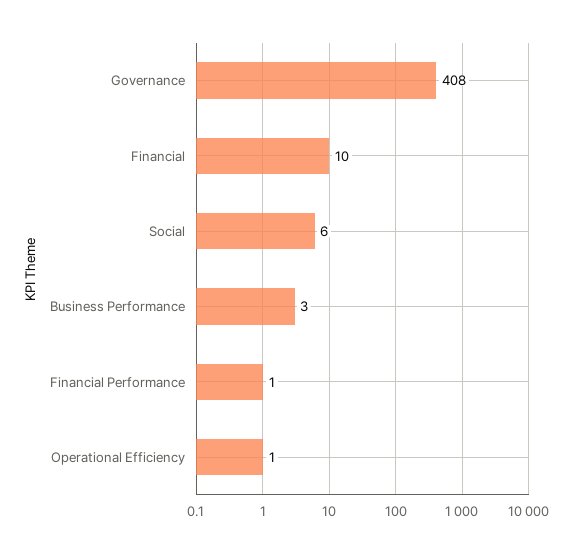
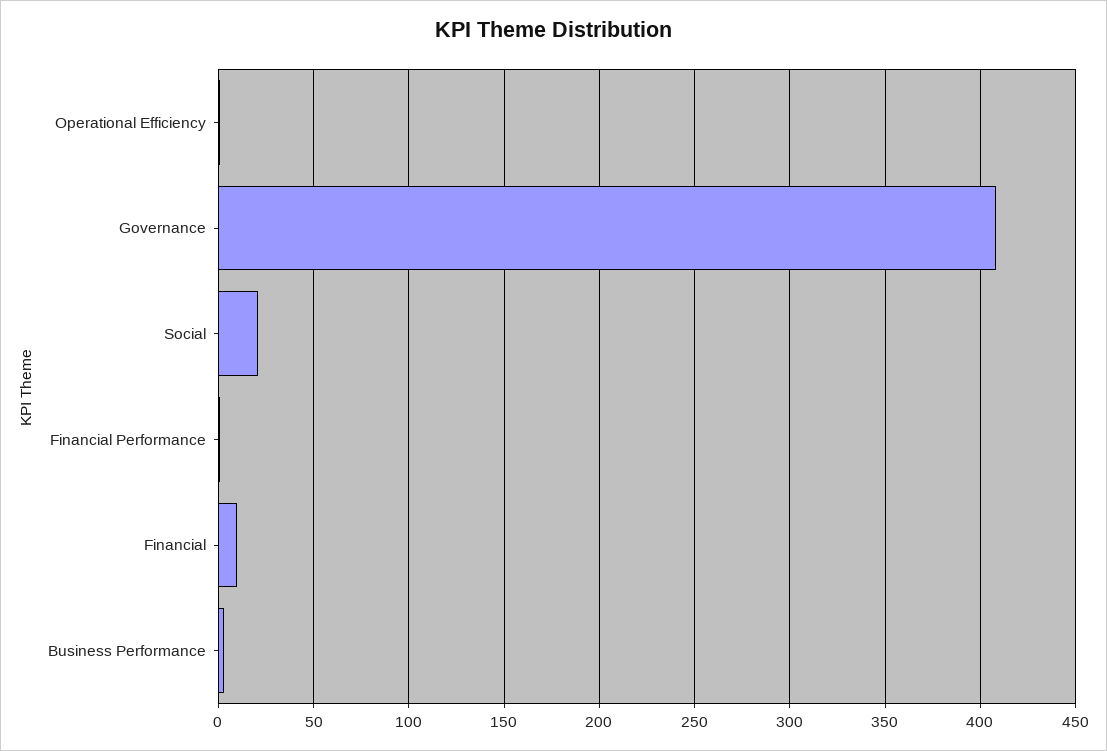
  {
    "Governance": 408,
    "Financial": 10,
-   "Social": 6,
+   "Social": 20,
    "Business Performance": 3,
    "Financial Performance": 1,
    "Operational Efficiency": 1
  }

